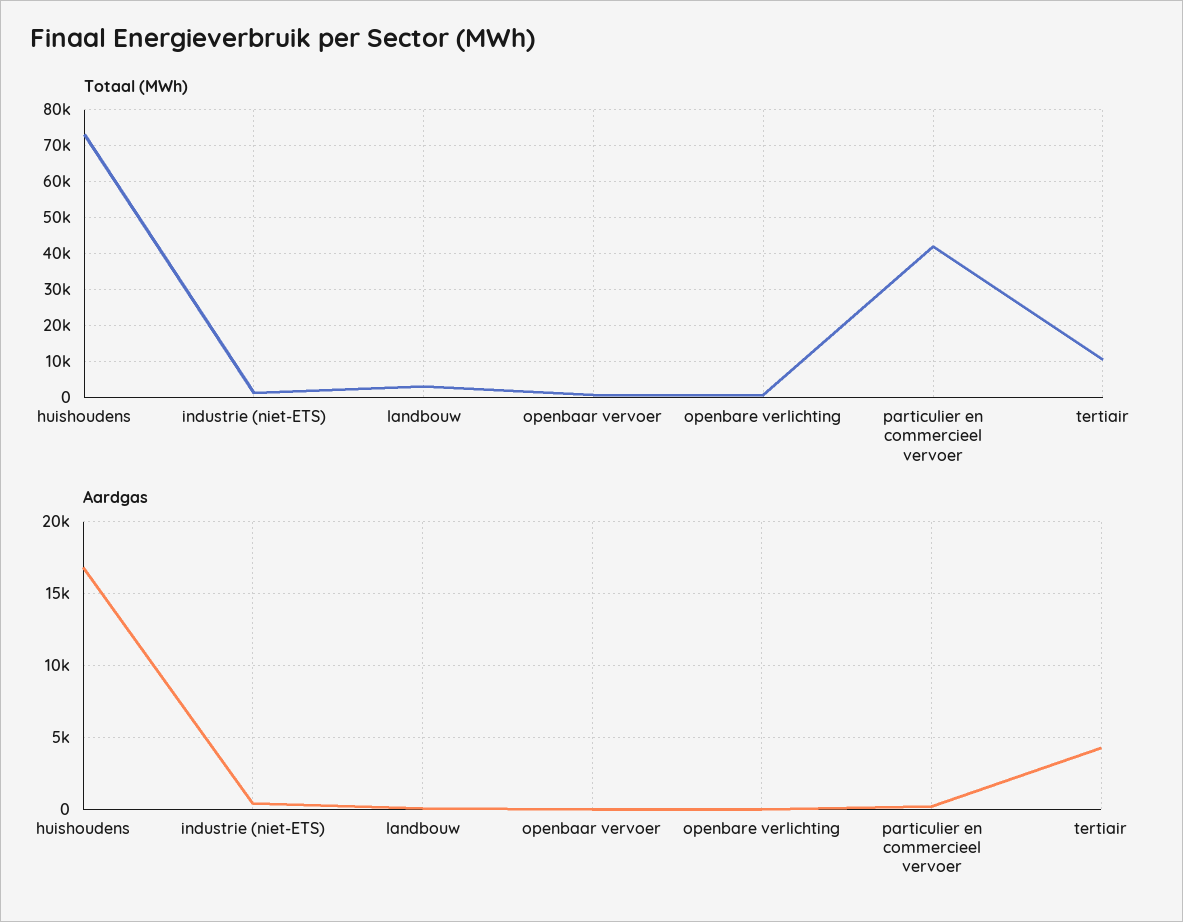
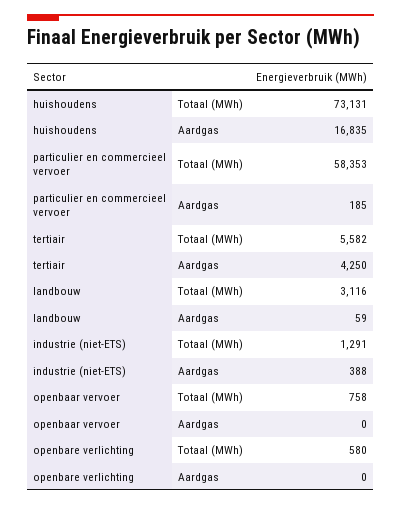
  {
    "Totaal (MWh)": {
      "huishoudens": 73131,
      "industrie (niet-ETS)": 1291,
      "landbouw": 3116,
      "openbaar vervoer": 758,
      "openbare verlichting": 580,
-     "particulier en commercieel vervoer": 42000,
+     "particulier en commercieel vervoer": 58353,
-     "tertiair": 10000
+     "tertiair": 5582
    },
    "Aardgas": {
      "huishoudens": 16835,
      "industrie (niet-ETS)": 388,
      "landbouw": 59,
      "openbaar vervoer": 0,
      "openbare verlichting": 0,
      "particulier en commercieel vervoer": 185,
      "tertiair": 4250
    }
  }

